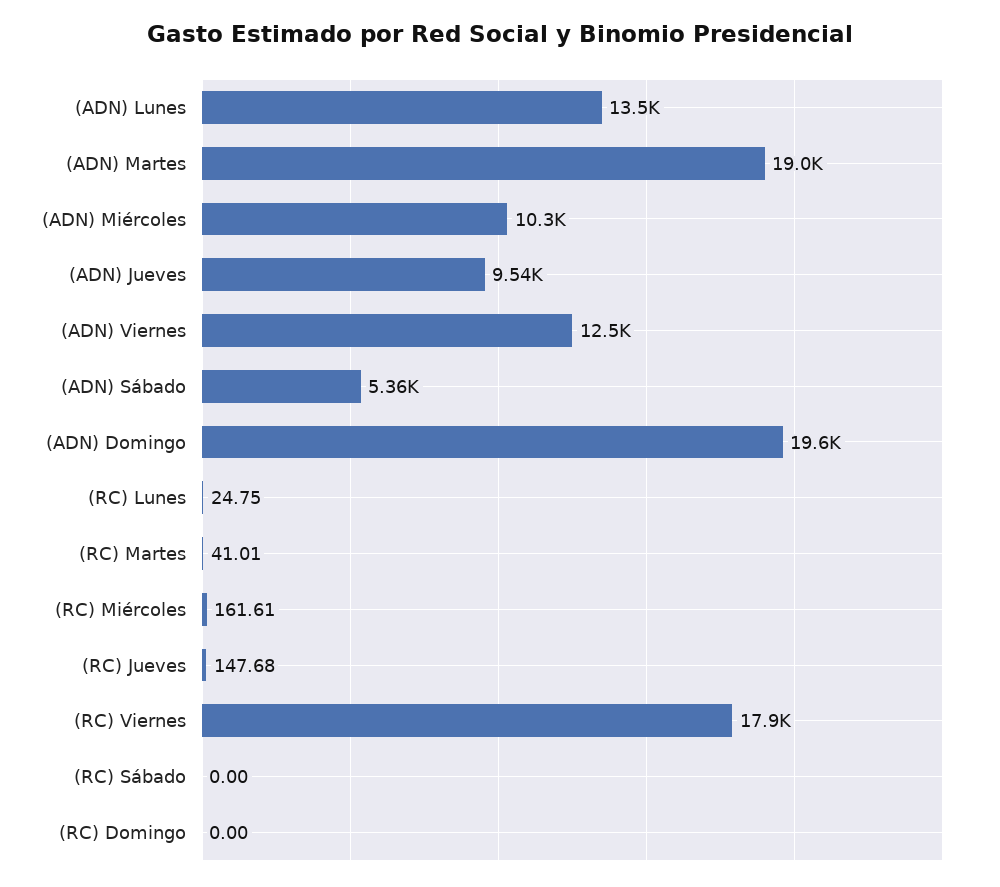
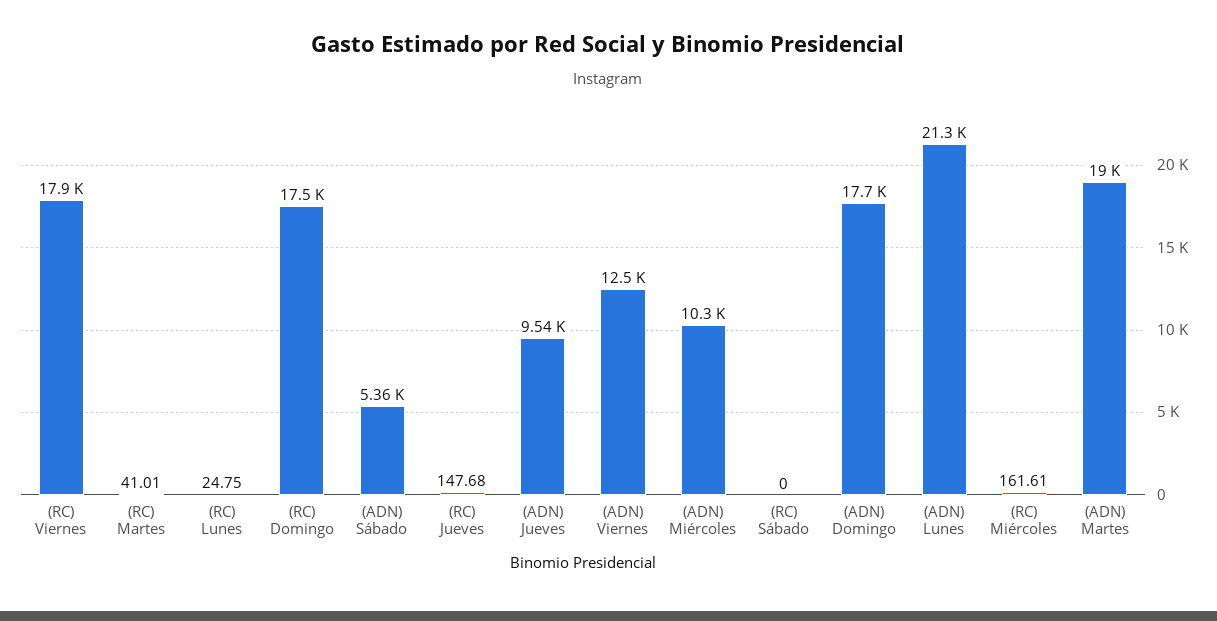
  {
-   "(ADN) Lunes": 13500,
+   "(ADN) Lunes": 21300,
    "(ADN) Martes": 19000,
    "(ADN) Miércoles": 10300,
    "(ADN) Jueves": 9540,
    "(ADN) Viernes": 12500,
    "(ADN) Sábado": 5360,
-   "(ADN) Domingo": 19600,
+   "(ADN) Domingo": 17700,
    "(RC) Lunes": 24.75,
    "(RC) Martes": 41.01,
    "(RC) Miércoles": 161.61,
    "(RC) Jueves": 147.68,
    "(RC) Viernes": 17900,
    "(RC) Sábado": 0,
-   "(RC) Domingo": 0
+   "(RC) Domingo": 17500
  }

